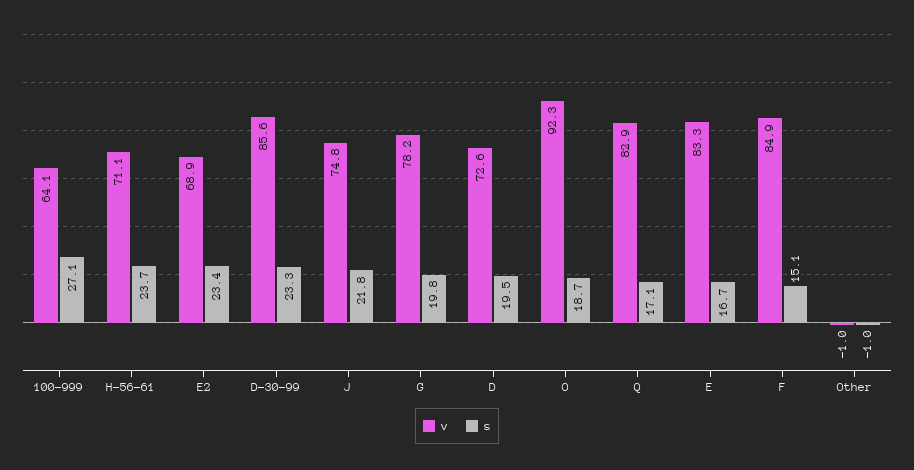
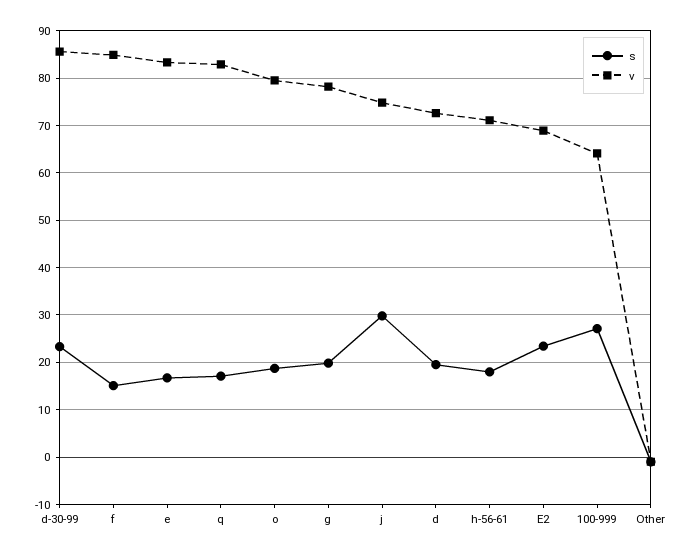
  {
    "v": {
      "100-999": 64.1,
      "H-56-61": 71.1,
      "E2": 68.9,
      "D-30-99": 85.6,
      "J": 74.8,
      "G": 78.2,
      "D": 72.6,
-     "O": 92.3,
+     "O": 80,
      "Q": 82.9,
      "E": 83.3,
      "F": 84.9,
      "Other": -1
    },
    "s": {
      "100-999": 27.1,
-     "H-56-61": 23.7,
+     "H-56-61": 18,
      "E2": 23.4,
      "D-30-99": 23.3,
-     "J": 21.8,
+     "J": 30,
      "G": 19.8,
      "D": 19.5,
      "O": 18.7,
      "Q": 17.1,
      "E": 16.7,
      "F": 15.1,
      "Other": -1
    }
  }

